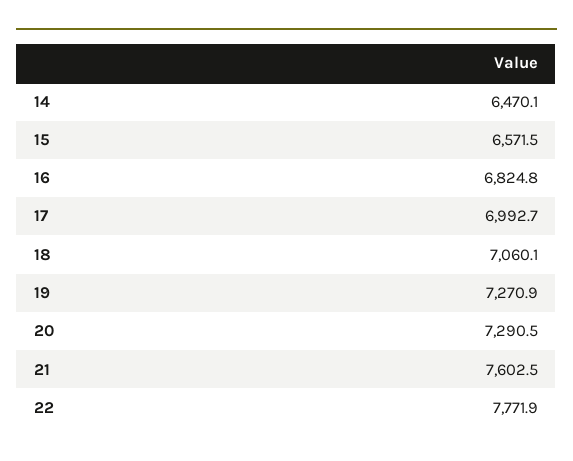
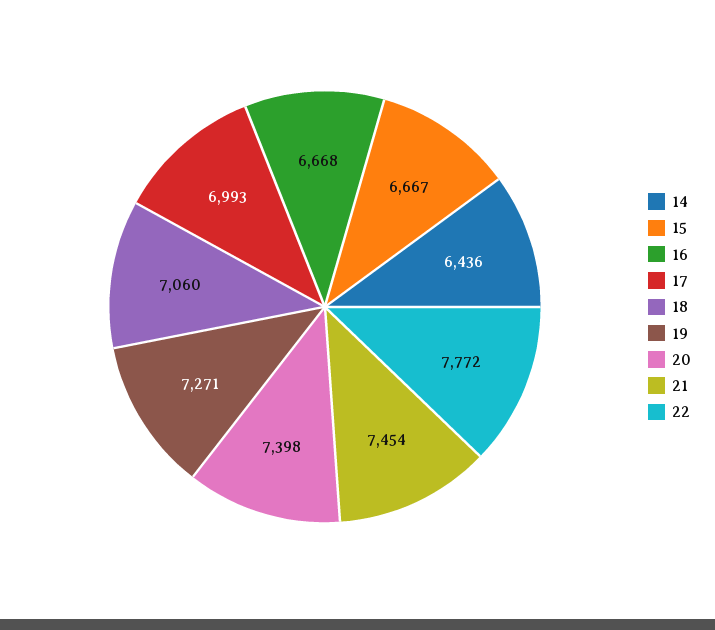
  {
-   "14": 6470.1,
+   "14": 6436,
-   "15": 6571.5,
+   "15": 6667,
-   "16": 6824.8,
+   "16": 6668,
    "17": 6992.7,
    "18": 7060.1,
    "19": 7270.9,
-   "20": 7290.5,
+   "20": 7398,
-   "21": 7602.5,
+   "21": 7454,
    "22": 7771.9
  }

